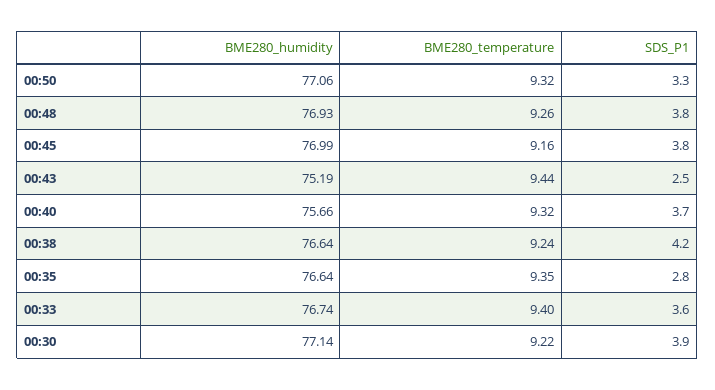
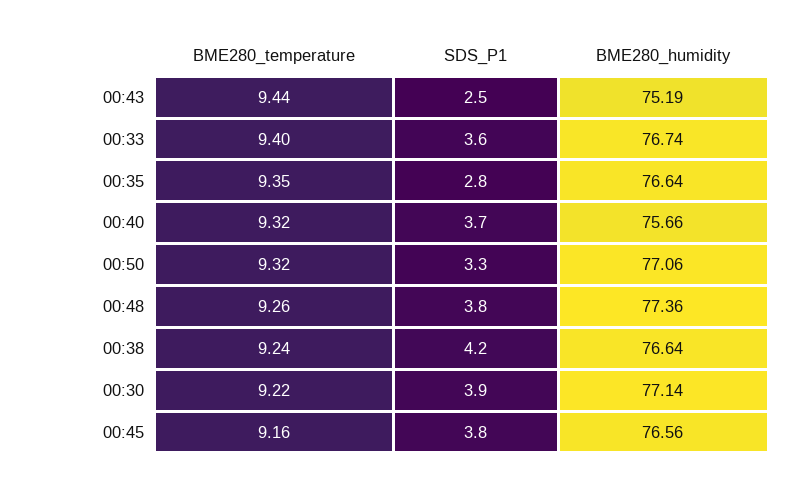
  {
    "BME280_humidity": {
      "00:50": 77.06,
-     "00:48": 76.93,
+     "00:48": 77.36,
-     "00:45": 76.99,
+     "00:45": 76.56,
      "00:43": 75.19,
      "00:40": 75.66,
      "00:38": 76.64,
      "00:35": 76.64,
      "00:33": 76.74,
      "00:30": 77.14
    },
    "BME280_temperature": {
      "00:50": 9.32,
      "00:48": 9.26,
      "00:45": 9.16,
      "00:43": 9.44,
      "00:40": 9.32,
      "00:38": 9.24,
      "00:35": 9.35,
      "00:33": 9.4,
      "00:30": 9.22
    },
    "SDS_P1": {
      "00:50": 3.3,
      "00:48": 3.8,
      "00:45": 3.8,
      "00:43": 2.5,
      "00:40": 3.7,
      "00:38": 4.2,
      "00:35": 2.8,
      "00:33": 3.6,
      "00:30": 3.9
    }
  }

